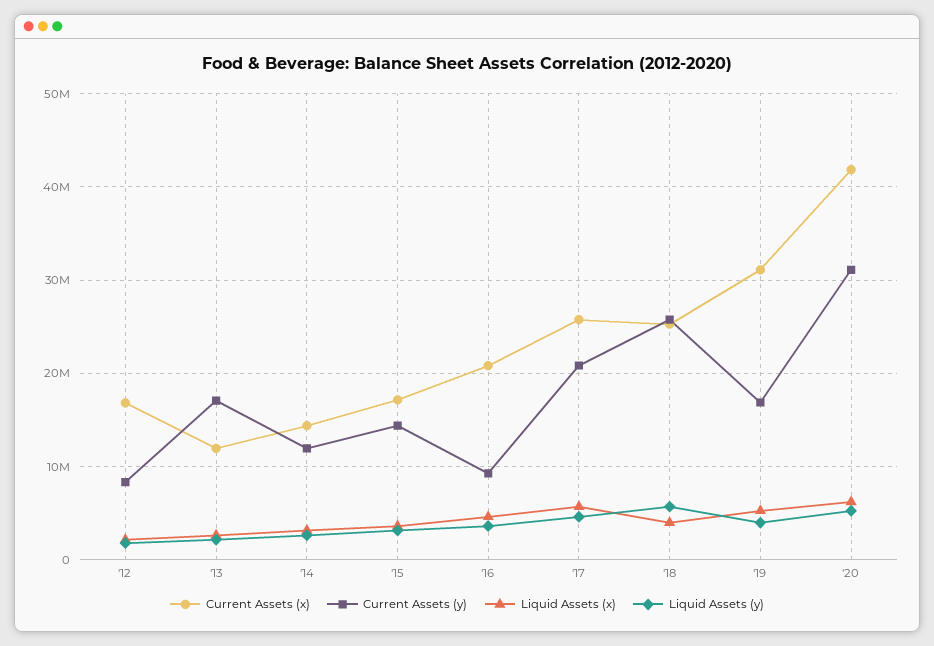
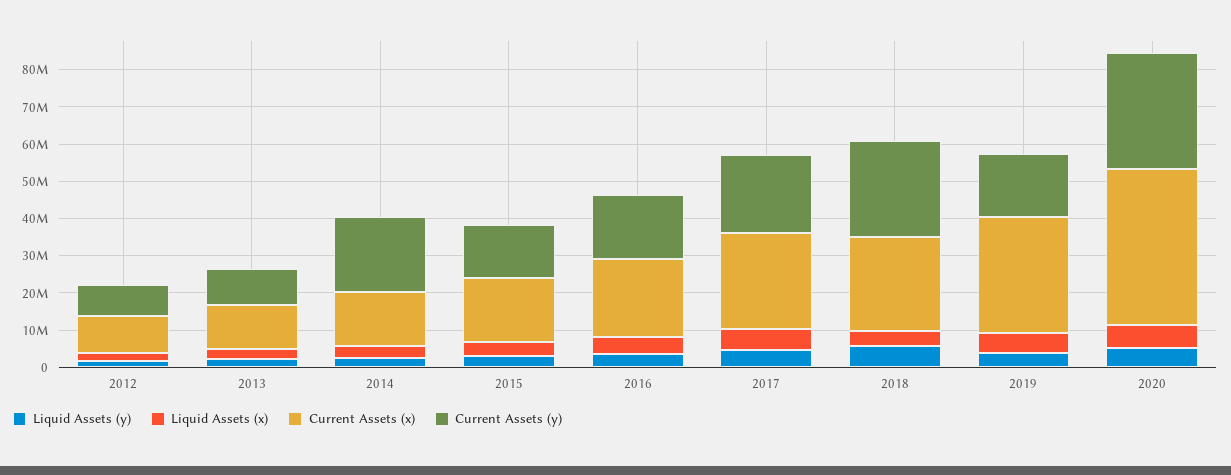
  {
    "Current Assets (x)": {
-     "'12": 17000000,
+     "'12": 10000000,
      "'13": 12000000,
      "'14": 14000000,
      "'15": 17000000,
      "'16": 21000000,
      "'17": 26000000,
      "'18": 25000000,
      "'19": 31000000,
      "'20": 42000000
    },
    "Current Assets (y)": {
      "'12": 8000000,
-     "'13": 17000000,
+     "'13": 10000000,
-     "'14": 12000000,
+     "'14": 20000000,
      "'15": 14000000,
-     "'16": 9000000,
+     "'16": 17500000,
      "'17": 21000000,
      "'18": 26000000,
      "'19": 17000000,
      "'20": 31000000
    },
    "Liquid Assets (x)": {
      "'12": 2000000,
      "'13": 3000000,
      "'14": 3000000,
      "'15": 4000000,
      "'16": 5000000,
      "'17": 6000000,
      "'18": 4000000,
      "'19": 5000000,
      "'20": 6000000
    },
    "Liquid Assets (y)": {
      "'12": 2000000,
      "'13": 2000000,
      "'14": 3000000,
      "'15": 3000000,
      "'16": 4000000,
      "'17": 5000000,
      "'18": 6000000,
      "'19": 4000000,
      "'20": 5000000
    }
  }

